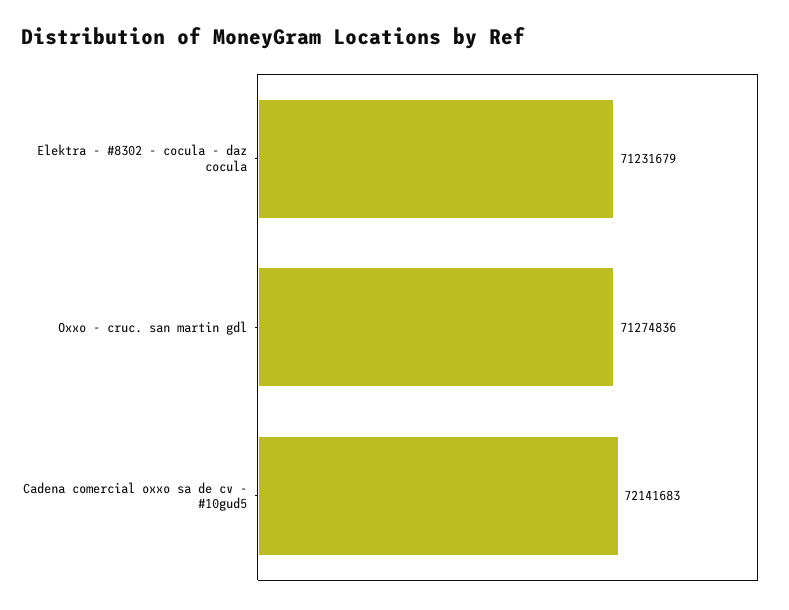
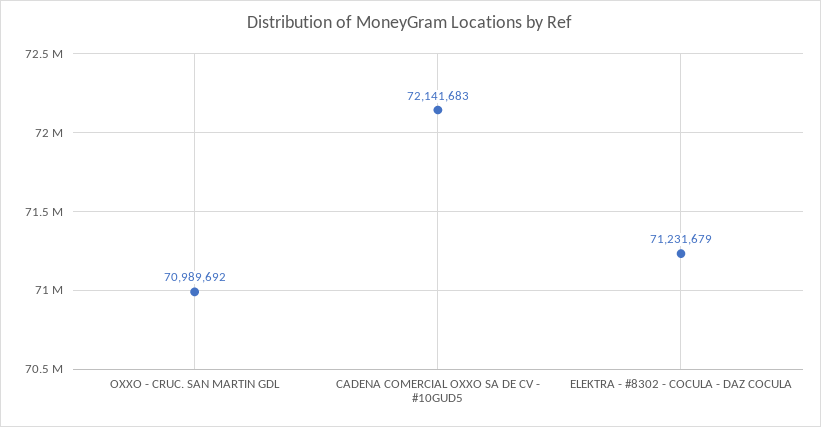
  {
    "Elektra - #8302 - cocula - daz cocula": 71231679,
-   "Oxxo - cruc. san martin gdl": 71274836,
+   "Oxxo - cruc. san martin gdl": 70989692,
    "Cadena comercial oxxo sa de cv - #10gud5": 72141683
  }

